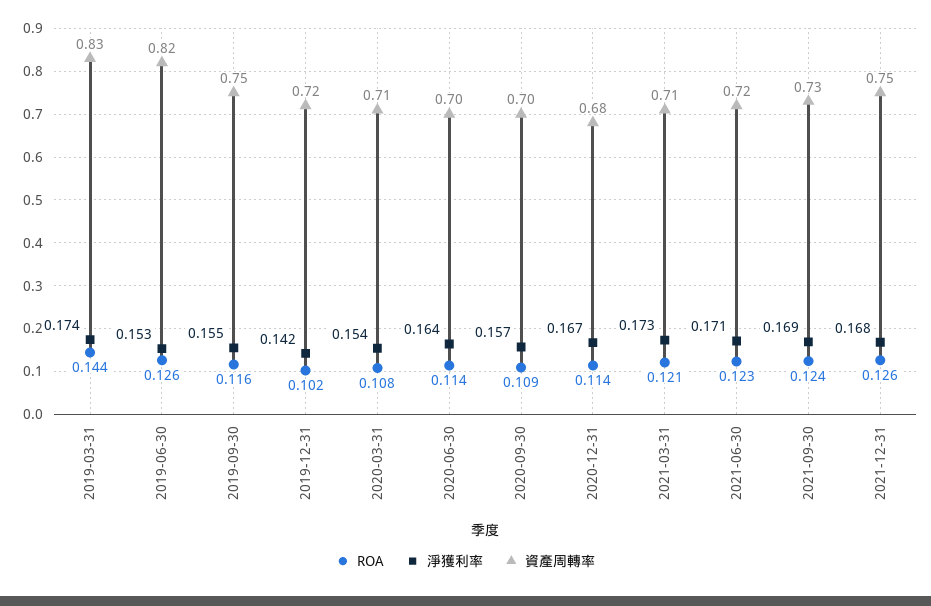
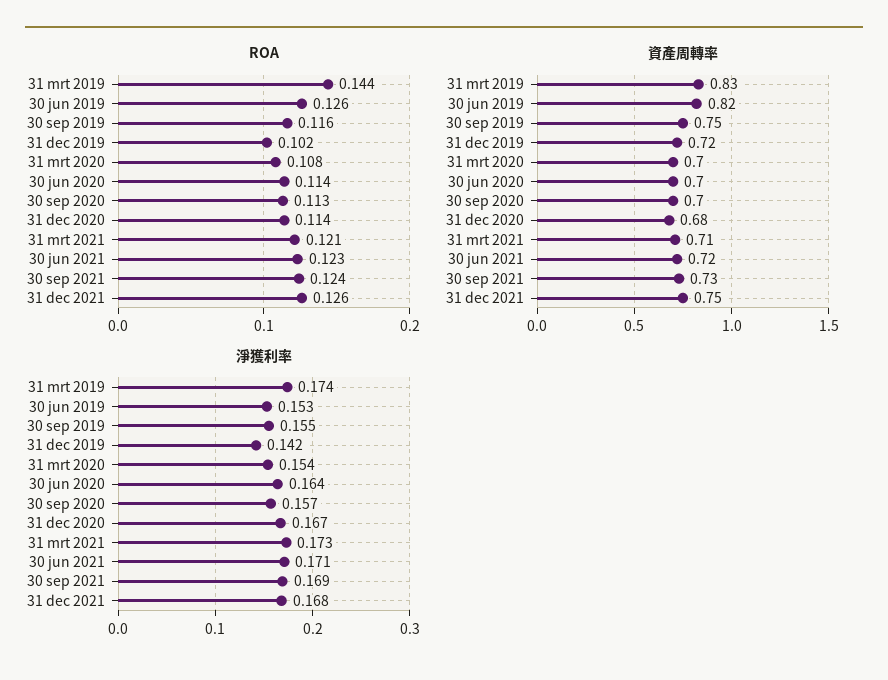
  {
    "ROA": {
      "2019-03-31": 0.144,
      "2019-06-30": 0.126,
      "2019-09-30": 0.116,
      "2019-12-31": 0.102,
      "2020-03-31": 0.108,
      "2020-06-30": 0.114,
-     "2020-09-30": 0.109,
+     "2020-09-30": 0.113,
      "2020-12-31": 0.114,
      "2021-03-31": 0.121,
      "2021-06-30": 0.123,
      "2021-09-30": 0.124,
      "2021-12-31": 0.126
    },
    "淨獲利率": {
      "2019-03-31": 0.174,
      "2019-06-30": 0.153,
      "2019-09-30": 0.155,
      "2019-12-31": 0.142,
      "2020-03-31": 0.154,
      "2020-06-30": 0.164,
      "2020-09-30": 0.157,
      "2020-12-31": 0.167,
      "2021-03-31": 0.173,
      "2021-06-30": 0.171,
      "2021-09-30": 0.169,
      "2021-12-31": 0.168
    },
    "資產周轉率": {
      "2019-03-31": 0.83,
      "2019-06-30": 0.82,
      "2019-09-30": 0.75,
      "2019-12-31": 0.72,
-     "2020-03-31": 0.71,
+     "2020-03-31": 0.7,
      "2020-06-30": 0.7,
      "2020-09-30": 0.7,
      "2020-12-31": 0.68,
      "2021-03-31": 0.71,
      "2021-06-30": 0.72,
      "2021-09-30": 0.73,
      "2021-12-31": 0.75
    }
  }

